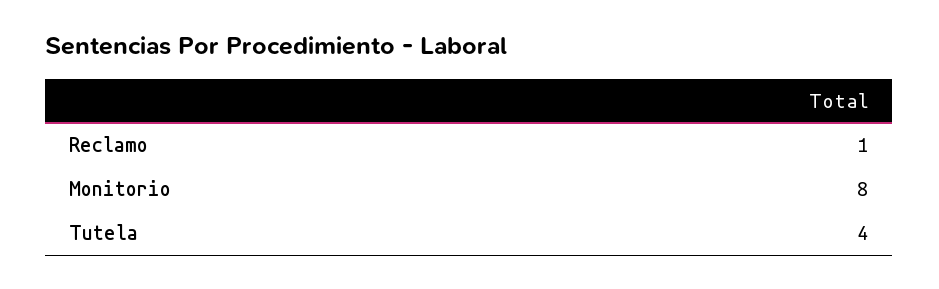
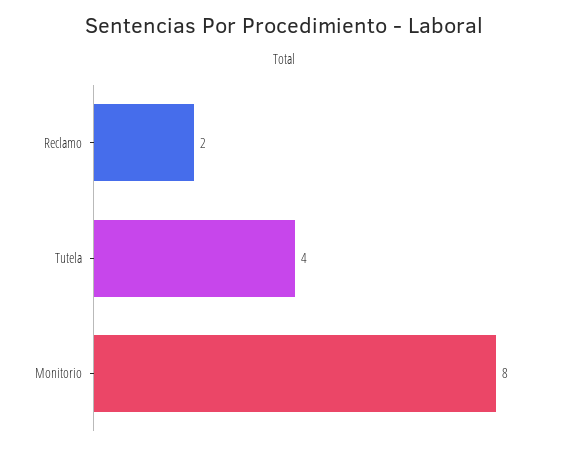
  {
-   "Reclamo": 1,
+   "Reclamo": 2,
    "Monitorio": 8,
    "Tutela": 4
  }

